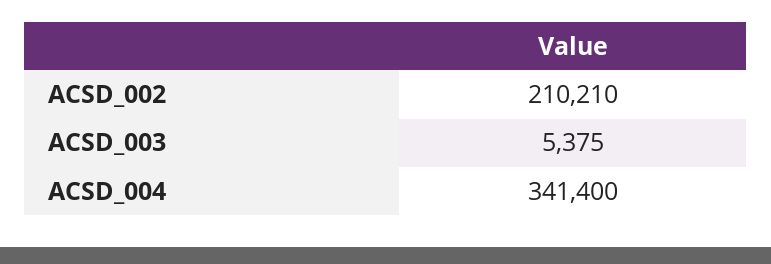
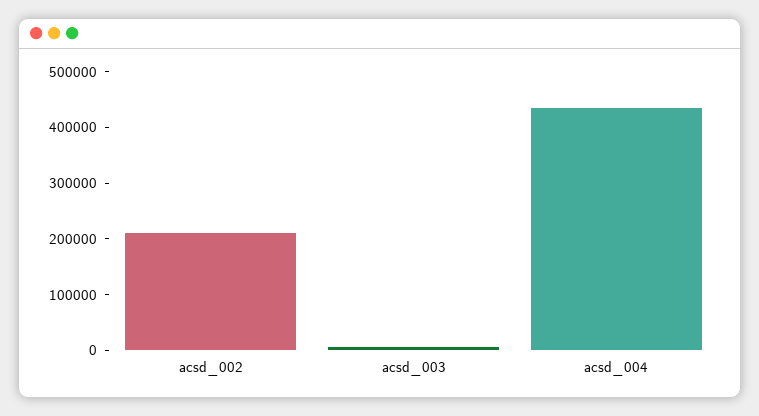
  {
    "ACSD_002": 210210,
    "ACSD_003": 5375,
-   "ACSD_004": 341400
+   "ACSD_004": 440000
  }

